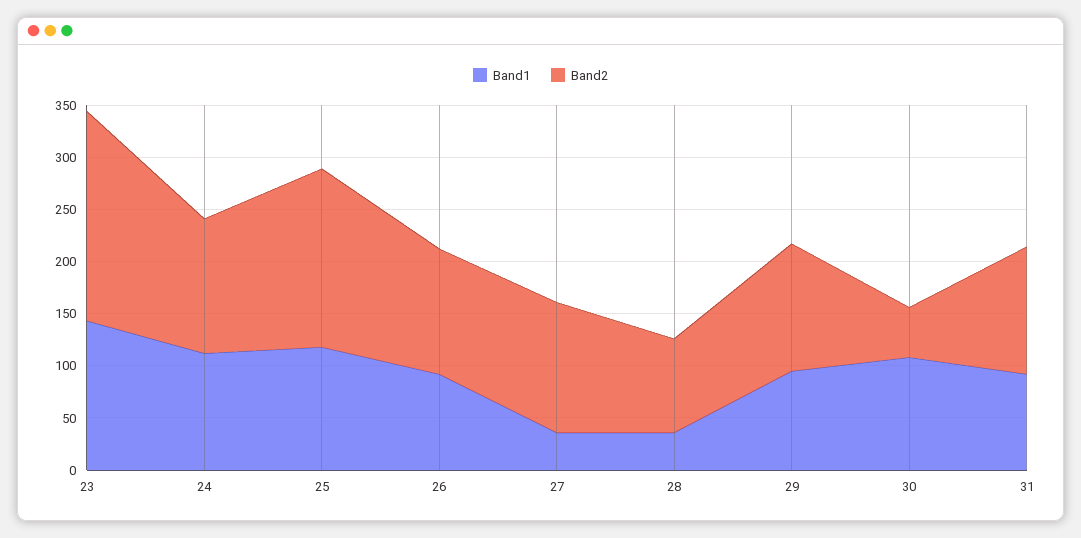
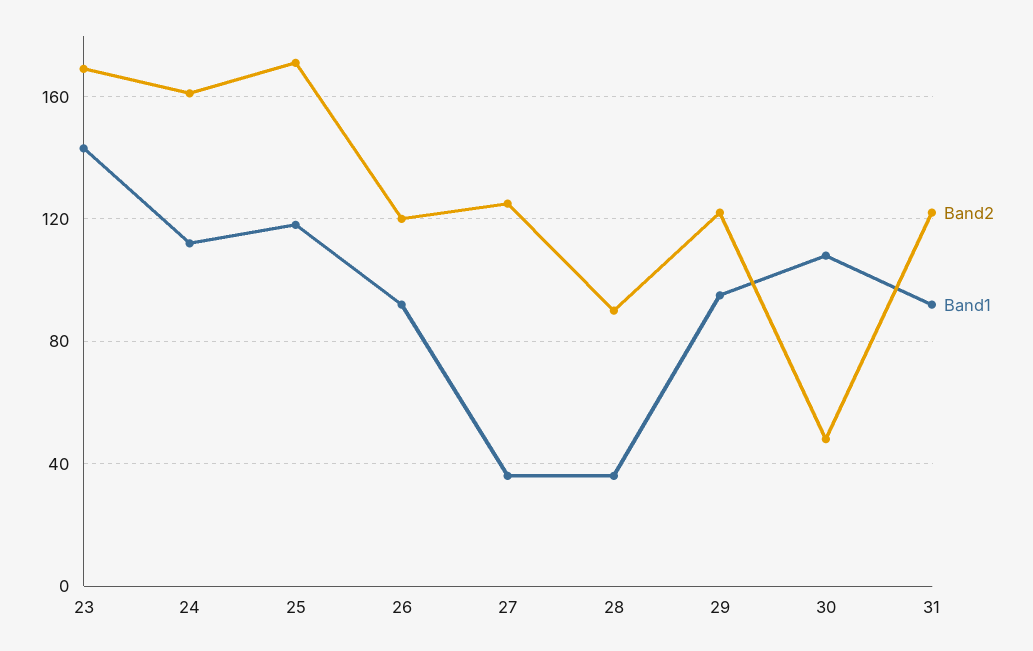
  {
    "Band1": {
      "23": 145,
      "24": 110,
      "25": 120,
      "26": 90,
      "27": 35,
      "28": 35,
      "29": 95,
      "30": 110,
      "31": 90
    },
    "Band2": {
-     "23": 200,
+     "23": 170,
-     "24": 130,
+     "24": 160,
      "25": 170,
      "26": 120,
      "27": 125,
      "28": 90,
      "29": 120,
      "30": 50,
      "31": 120
    }
  }

